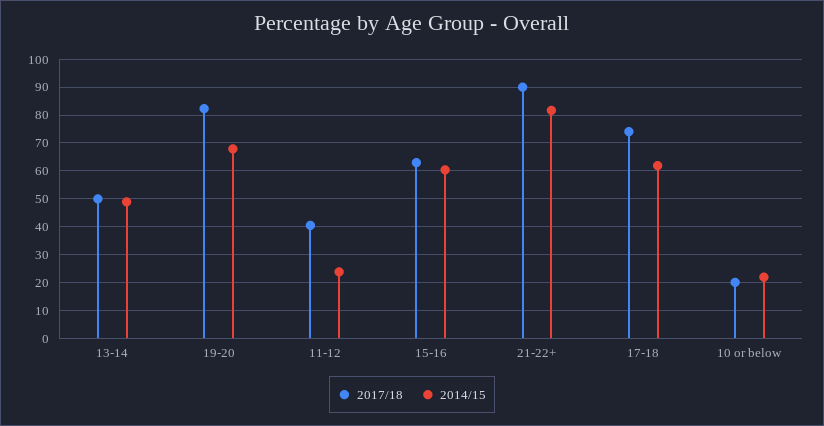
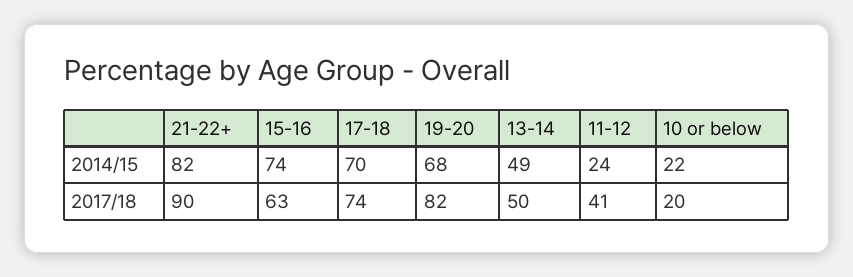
  {
    "2017/18": {
      "13-14": 50,
      "19-20": 82,
      "11-12": 41,
      "15-16": 63,
      "21-22+": 90,
      "17-18": 74,
      "10 or below": 20
    },
    "2014/15": {
      "13-14": 49,
      "19-20": 68,
      "11-12": 24,
-     "15-16": 60,
+     "15-16": 74,
      "21-22+": 82,
-     "17-18": 62.5,
+     "17-18": 70,
      "10 or below": 22
    }
  }

